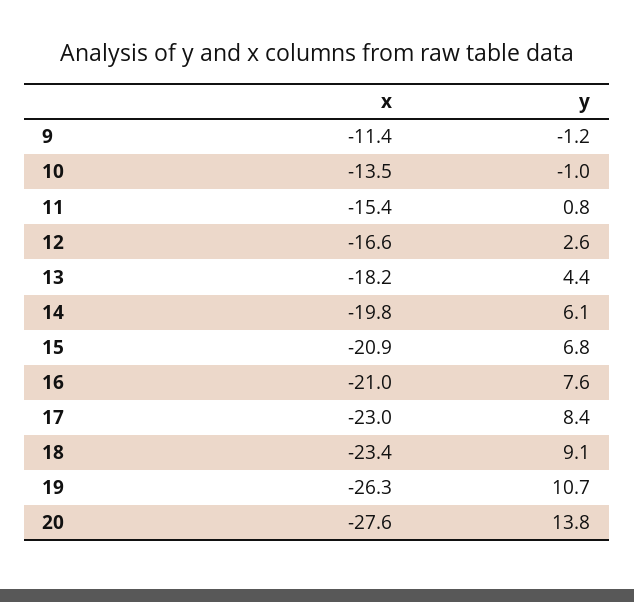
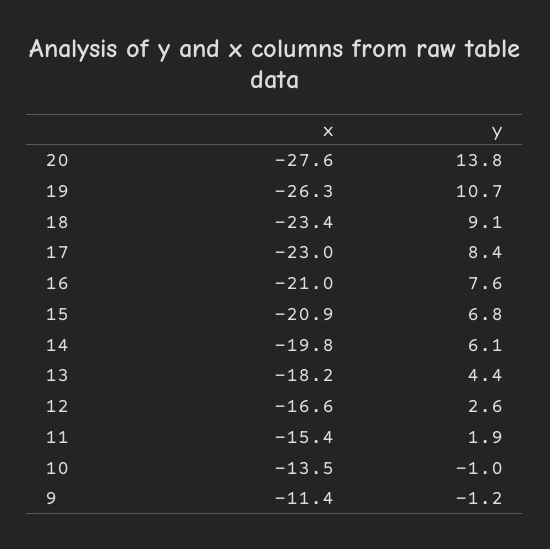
  {
    "x": {
      "9": -11.4,
      "10": -13.5,
      "11": -15.4,
      "12": -16.6,
      "13": -18.2,
      "14": -19.8,
      "15": -20.9,
      "16": -21,
      "17": -23,
      "18": -23.4,
      "19": -26.3,
      "20": -27.6
    },
    "y": {
      "9": -1.2,
      "10": -1,
-     "11": 0.8,
+     "11": 1.9,
      "12": 2.6,
      "13": 4.4,
      "14": 6.1,
      "15": 6.8,
      "16": 7.6,
      "17": 8.4,
      "18": 9.1,
      "19": 10.7,
      "20": 13.8
    }
  }

